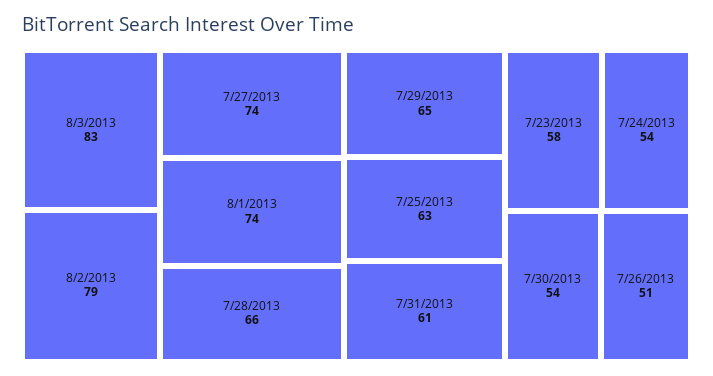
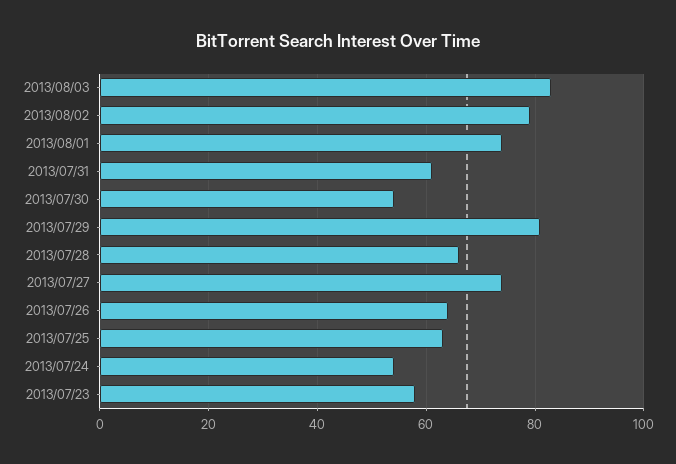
  {
    "8/3/2013": 83,
    "8/2/2013": 79,
    "7/27/2013": 74,
    "8/1/2013": 74,
    "7/28/2013": 66,
-   "7/29/2013": 65,
+   "7/29/2013": 80,
    "7/25/2013": 63,
    "7/31/2013": 61,
    "7/23/2013": 58,
    "7/24/2013": 54,
    "7/30/2013": 54,
-   "7/26/2013": 51
+   "7/26/2013": 65
  }

